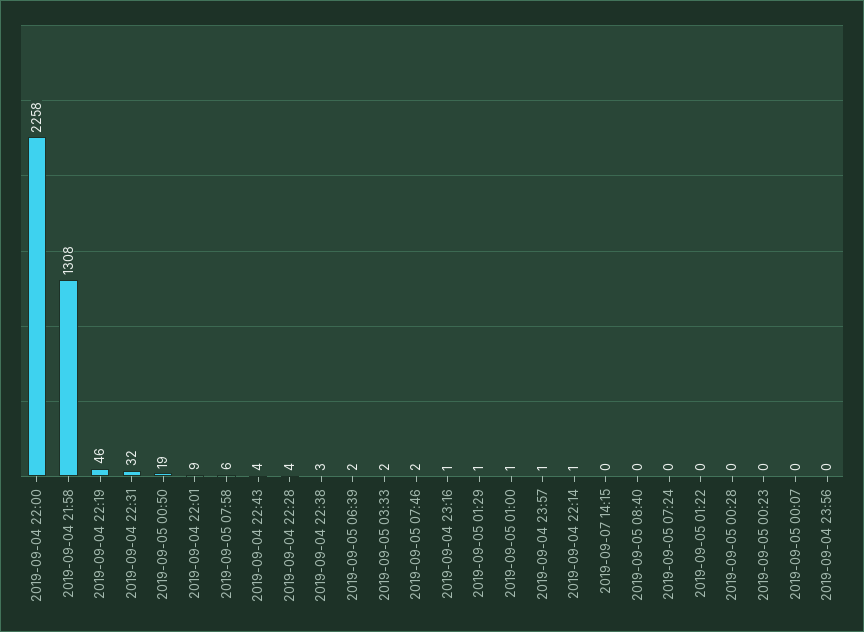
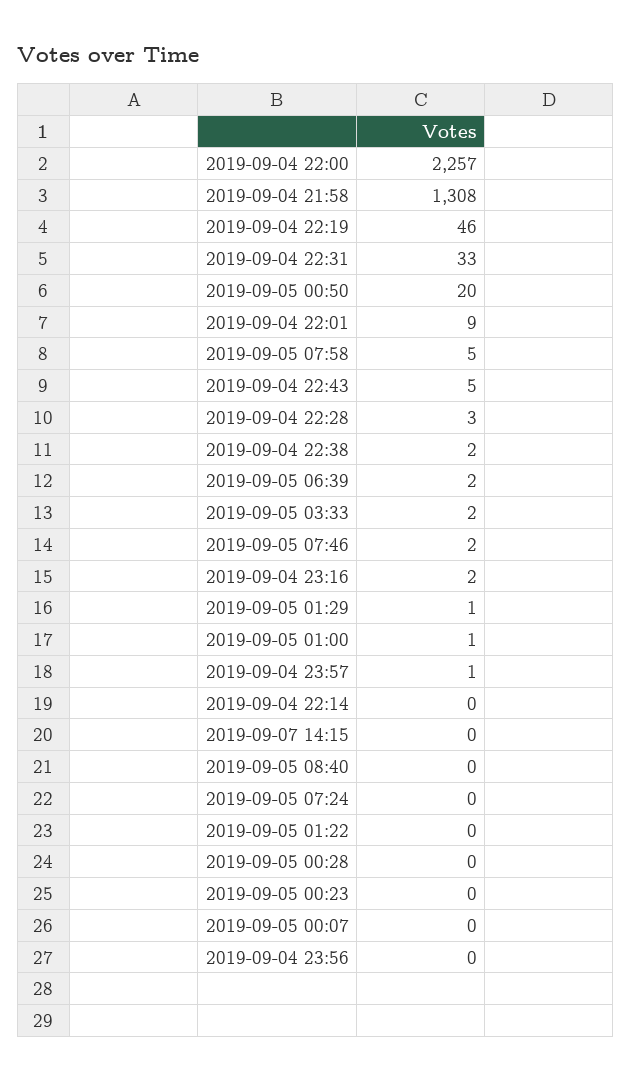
  {
-   "2019-09-04 22:00": 2258,
+   "2019-09-04 22:00": 2257,
    "2019-09-04 21:58": 1308,
    "2019-09-04 22:19": 46,
-   "2019-09-04 22:31": 32,
+   "2019-09-04 22:31": 33,
-   "2019-09-05 00:50": 19,
+   "2019-09-05 00:50": 20,
    "2019-09-04 22:01": 9,
-   "2019-09-05 07:58": 6,
+   "2019-09-05 07:58": 5,
-   "2019-09-04 22:43": 4,
+   "2019-09-04 22:43": 5,
-   "2019-09-04 22:28": 4,
+   "2019-09-04 22:28": 3,
-   "2019-09-04 22:38": 3,
+   "2019-09-04 22:38": 2,
    "2019-09-05 06:39": 2,
    "2019-09-05 03:33": 2,
    "2019-09-05 07:46": 2,
-   "2019-09-04 23:16": 1,
+   "2019-09-04 23:16": 2,
    "2019-09-05 01:29": 1,
    "2019-09-05 01:00": 1,
    "2019-09-04 23:57": 1,
-   "2019-09-04 22:14": 1,
+   "2019-09-04 22:14": 0,
    "2019-09-07 14:15": 0,
    "2019-09-05 08:40": 0,
    "2019-09-05 07:24": 0,
    "2019-09-05 01:22": 0,
    "2019-09-05 00:28": 0,
    "2019-09-05 00:23": 0,
    "2019-09-05 00:07": 0,
    "2019-09-04 23:56": 0
  }

